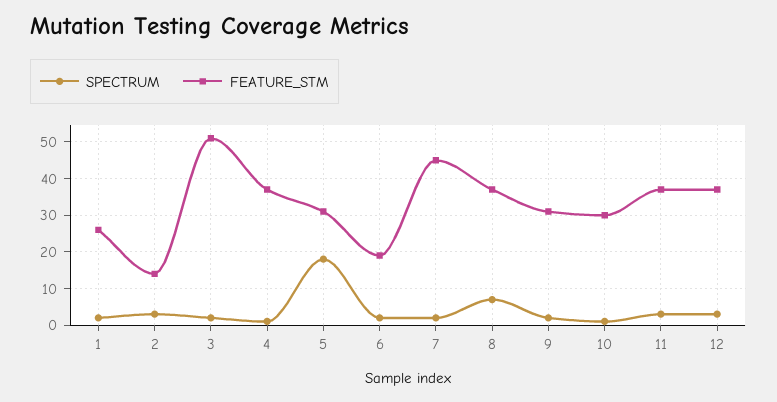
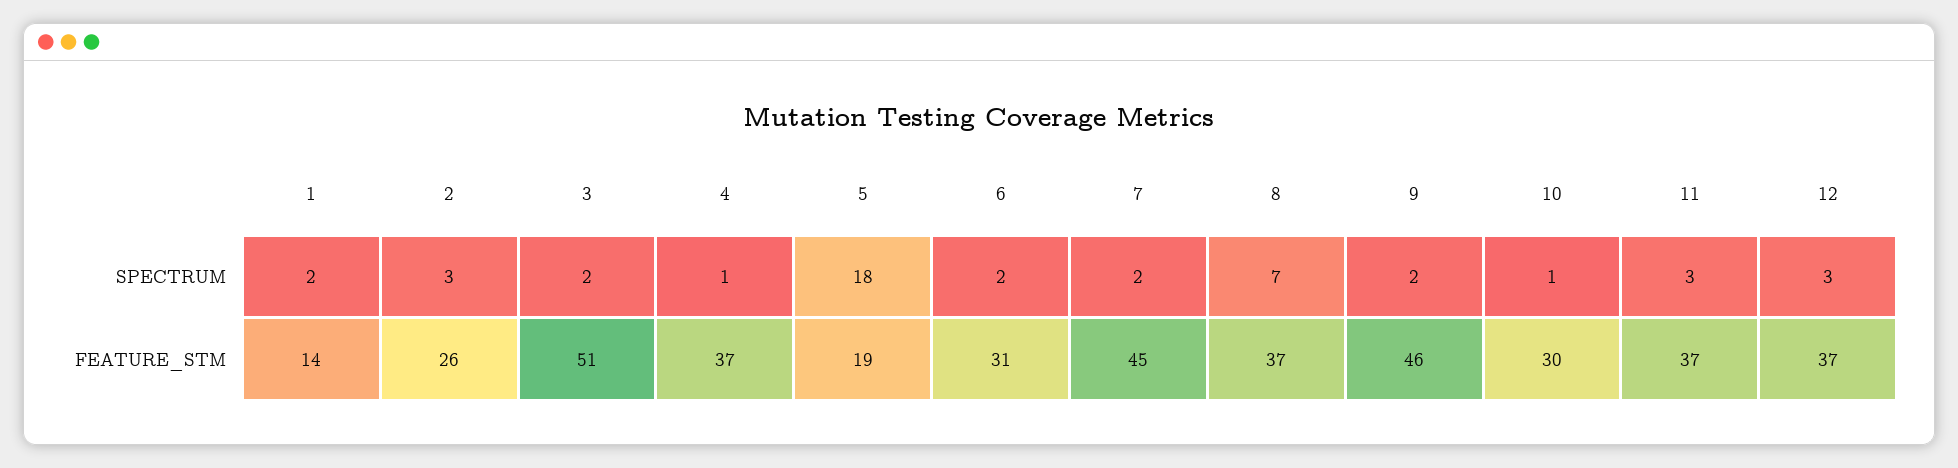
  {
    "SPECTRUM": {
      "1": 2,
      "2": 3,
      "3": 2,
      "4": 1,
      "5": 18,
      "6": 2,
      "7": 2,
      "8": 7,
      "9": 2,
      "10": 1,
      "11": 3,
      "12": 3
    },
    "FEATURE_STM": {
-     "1": 25,
+     "1": 14,
-     "2": 15,
+     "2": 26,
      "3": 51,
      "4": 37,
-     "5": 30,
+     "5": 19,
-     "6": 20,
+     "6": 31,
      "7": 45,
      "8": 37,
-     "9": 30,
+     "9": 46,
      "10": 30,
      "11": 37,
      "12": 37
    }
  }

